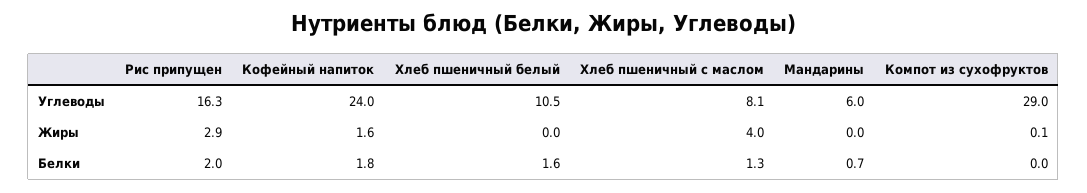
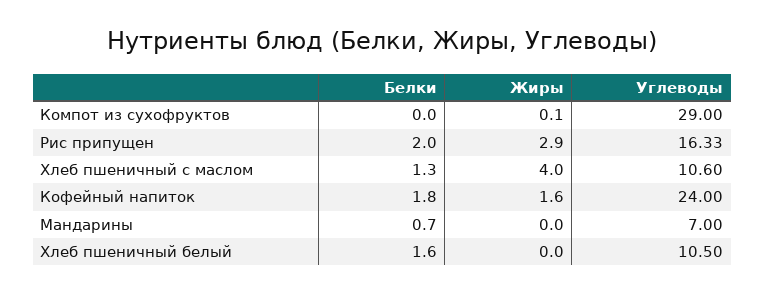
  {
    "Рис припущен": {
      "Углеводы": 16.33,
      "Жиры": 2.9,
      "Белки": 2
    },
    "Кофейный напиток": {
      "Углеводы": 24,
      "Жиры": 1.6,
      "Белки": 1.8
    },
    "Хлеб пшеничный белый": {
      "Углеводы": 10.5,
      "Жиры": 0,
      "Белки": 1.6
    },
    "Хлеб пшеничный с маслом": {
-     "Углеводы": 8.1,
+     "Углеводы": 10.6,
      "Жиры": 4,
      "Белки": 1.3
    },
    "Мандарины": {
-     "Углеводы": 6,
+     "Углеводы": 7,
      "Жиры": 0,
      "Белки": 0.7
    },
    "Компот из сухофруктов": {
      "Углеводы": 29,
      "Жиры": 0.1,
      "Белки": 0
    }
  }

